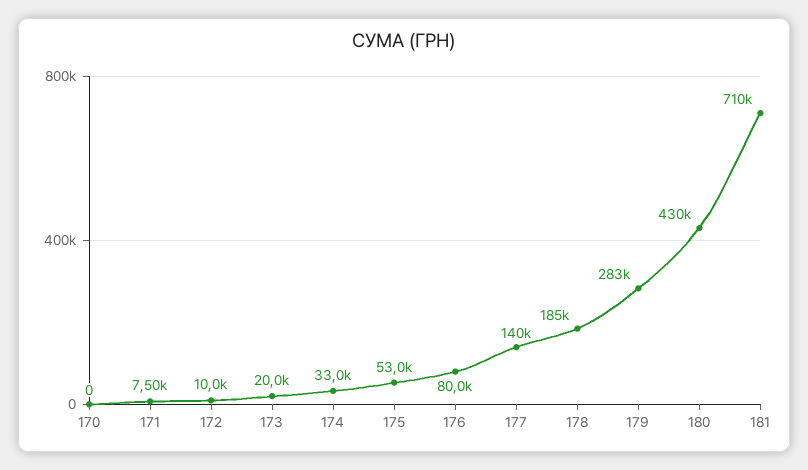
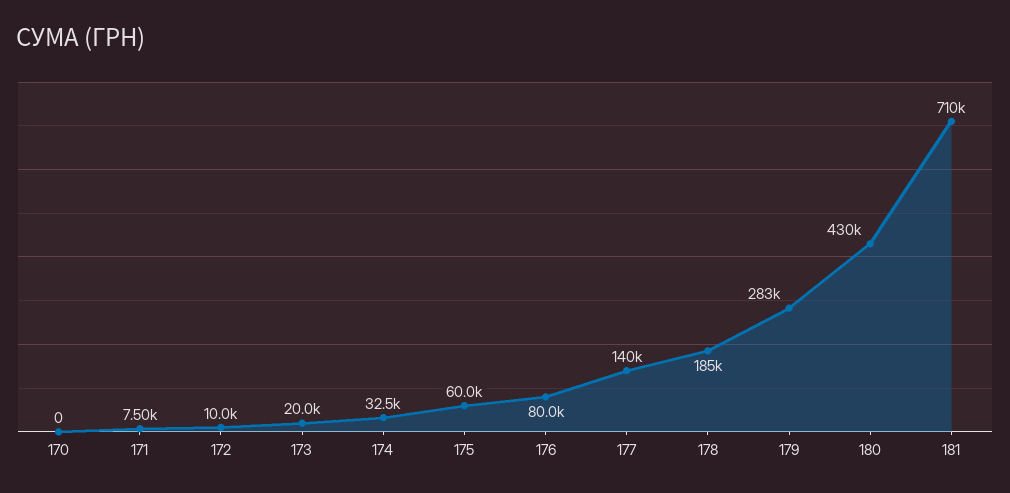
  {
    "170": 0,
    "171": 7500,
    "172": 10000,
    "173": 20000,
-   "174": 33000,
+   "174": 32500,
-   "175": 53000,
+   "175": 60000,
    "176": 80000,
    "177": 140000,
    "178": 185000,
    "179": 283000,
    "180": 430000,
    "181": 710000
  }

